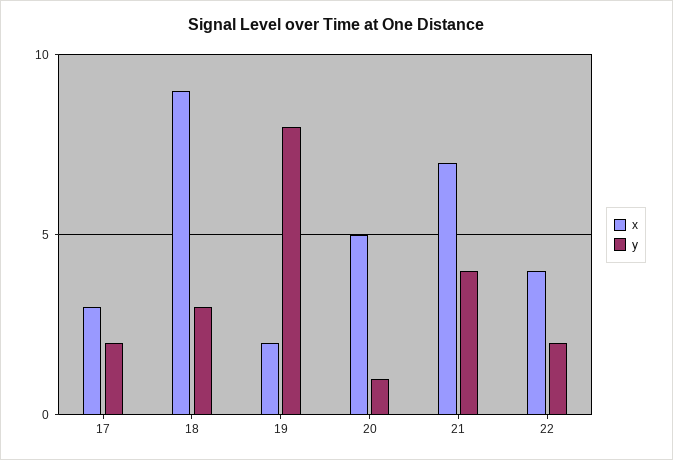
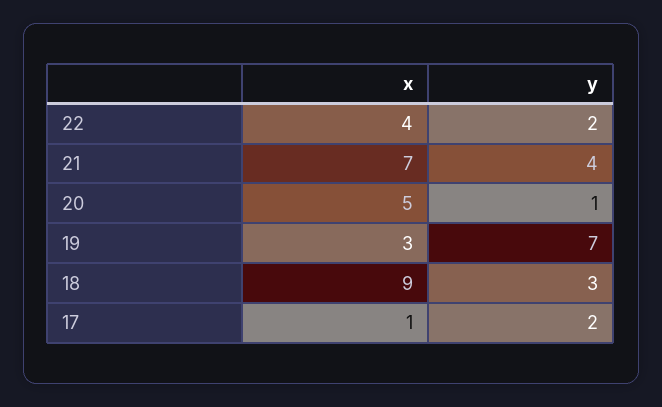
  {
    "x": {
-     "17": 3,
+     "17": 1,
      "18": 9,
-     "19": 2,
+     "19": 3,
      "20": 5,
      "21": 7,
      "22": 4
    },
    "y": {
      "17": 2,
      "18": 3,
-     "19": 8,
+     "19": 7,
      "20": 1,
      "21": 4,
      "22": 2
    }
  }

